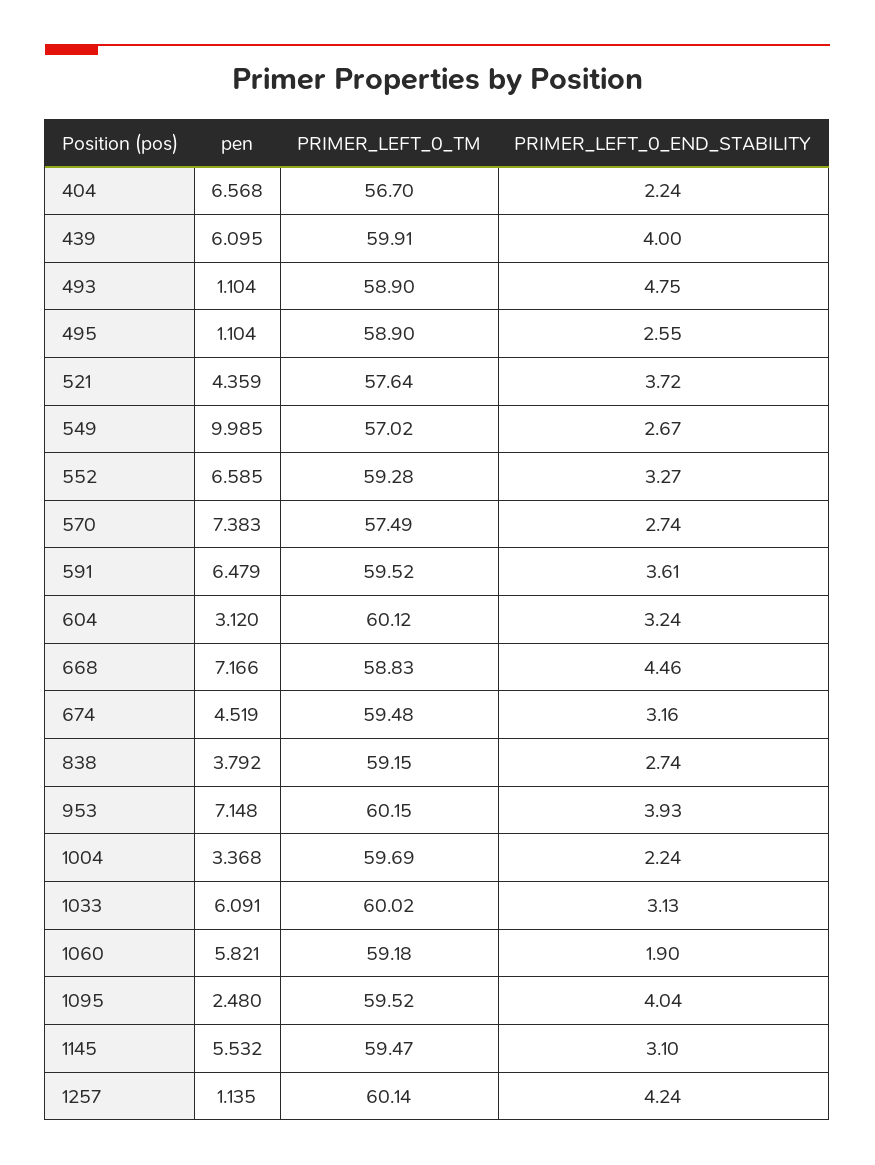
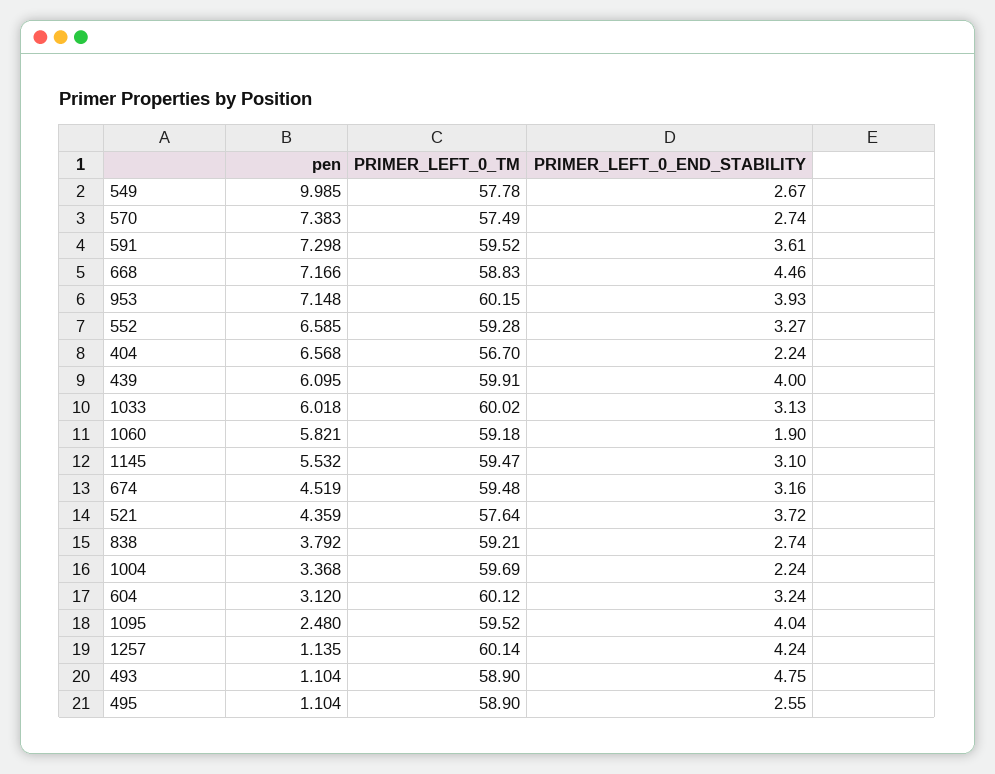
  {
    "pen": {
      "404": 6.568,
      "439": 6.095,
      "493": 1.104,
      "495": 1.104,
      "521": 4.359,
      "549": 9.985,
      "552": 6.585,
      "570": 7.383,
-     "591": 6.479,
+     "591": 7.298,
      "604": 3.12,
      "668": 7.166,
      "674": 4.519,
      "838": 3.792,
      "953": 7.148,
      "1004": 3.368,
-     "1033": 6.091,
+     "1033": 6.018,
      "1060": 5.821,
      "1095": 2.48,
      "1145": 5.532,
      "1257": 1.135
    },
    "PRIMER_LEFT_0_TM": {
      "404": 56.7,
      "439": 59.91,
      "493": 58.9,
      "495": 58.9,
      "521": 57.64,
-     "549": 57.02,
+     "549": 57.78,
      "552": 59.28,
      "570": 57.49,
      "591": 59.52,
      "604": 60.12,
      "668": 58.83,
      "674": 59.48,
-     "838": 59.15,
+     "838": 59.21,
      "953": 60.15,
      "1004": 59.69,
      "1033": 60.02,
      "1060": 59.18,
      "1095": 59.52,
      "1145": 59.47,
      "1257": 60.14
    },
    "PRIMER_LEFT_0_END_STABILITY": {
      "404": 2.24,
      "439": 4,
      "493": 4.75,
      "495": 2.55,
      "521": 3.72,
      "549": 2.67,
      "552": 3.27,
      "570": 2.74,
      "591": 3.61,
      "604": 3.24,
      "668": 4.46,
      "674": 3.16,
      "838": 2.74,
      "953": 3.93,
      "1004": 2.24,
      "1033": 3.13,
      "1060": 1.9,
      "1095": 4.04,
      "1145": 3.1,
      "1257": 4.24
    }
  }

